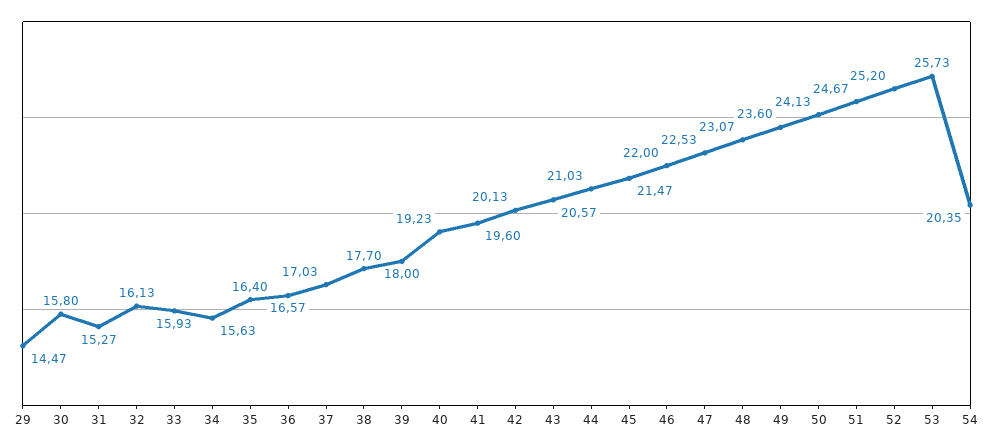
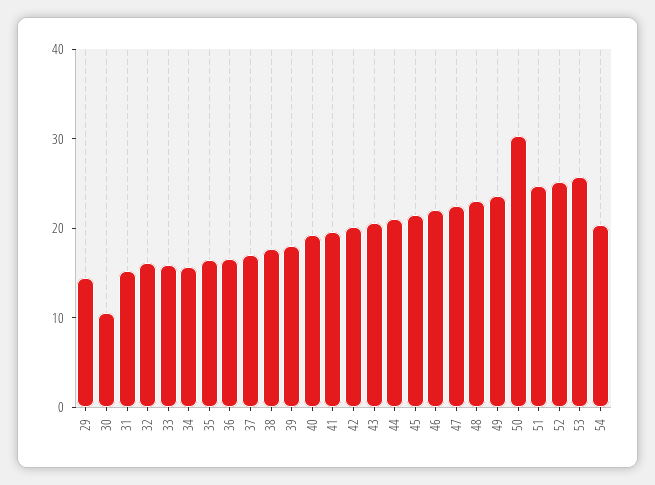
  {
    "29": 14.47,
-   "30": 15.8,
+   "30": 10,
    "31": 15.27,
    "32": 16.13,
    "33": 15.93,
    "34": 15.63,
    "35": 16.4,
    "36": 16.57,
    "37": 17.03,
    "38": 17.7,
    "39": 18,
    "40": 19.23,
    "41": 19.6,
    "42": 20.13,
    "43": 20.57,
    "44": 21.03,
    "45": 21.47,
    "46": 22,
    "47": 22.53,
    "48": 23.07,
    "49": 23.6,
-   "50": 24.13,
+   "50": 30,
    "51": 24.67,
    "52": 25.2,
    "53": 25.73,
    "54": 20.35
  }

